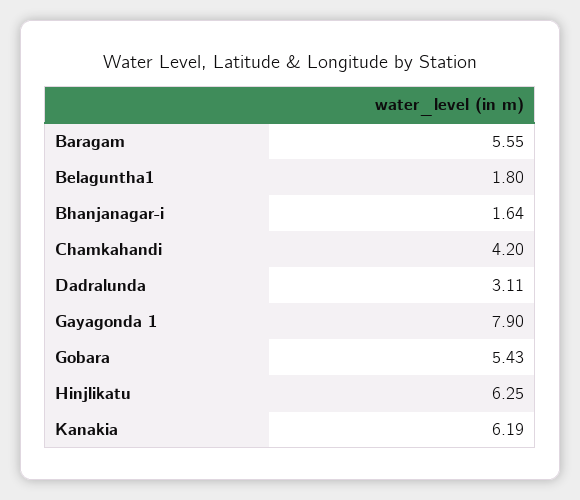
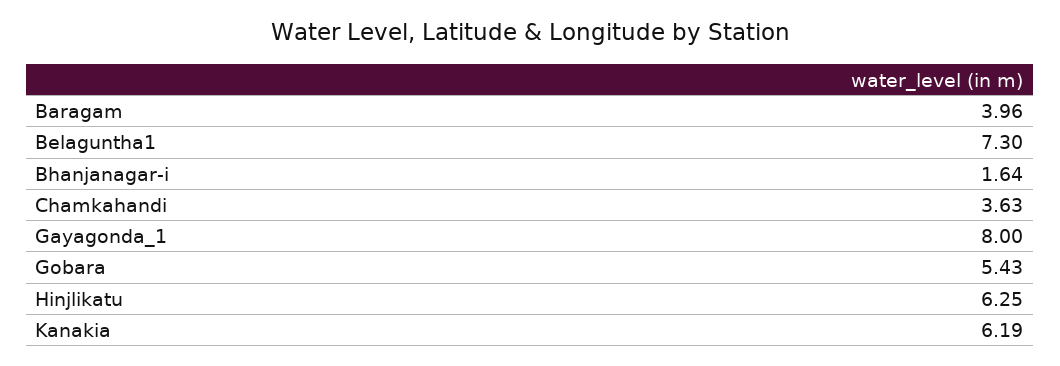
  {
-   "Baragam": 5.55,
+   "Baragam": 3.96,
-   "Belaguntha1": 1.8,
+   "Belaguntha1": 7.3,
    "Bhanjanagar-i": 1.64,
-   "Chamkahandi": 4.2,
+   "Chamkahandi": 3.63,
-   "Dadralunda": 3.11,
-   "Gayagonda 1": 7.9,
+   "Gayagonda 1": 8,
    "Gobara": 5.43,
    "Hinjlikatu": 6.25,
    "Kanakia": 6.19
  }

